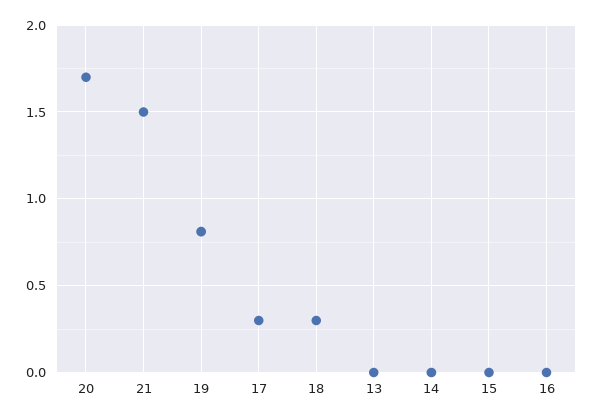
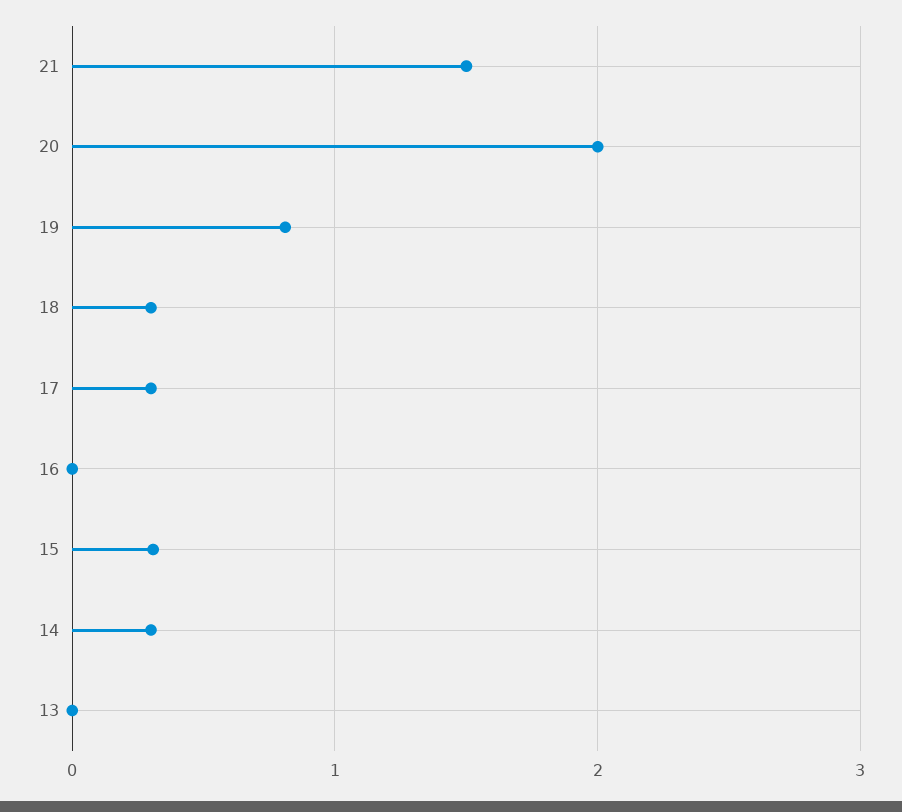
  {
-   "20": 1.7,
+   "20": 2,
    "21": 1.5,
    "19": 0.8,
    "17": 0.3,
    "18": 0.3,
    "13": 0,
-   "14": 0,
+   "14": 0.3,
-   "15": 0,
+   "15": 0.3,
    "16": 0
  }

